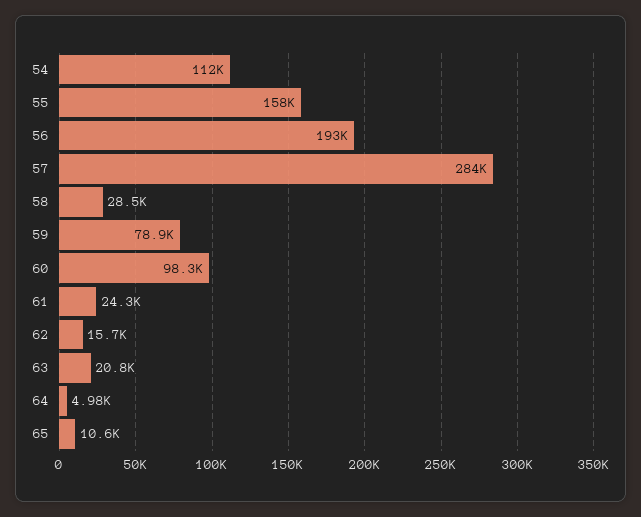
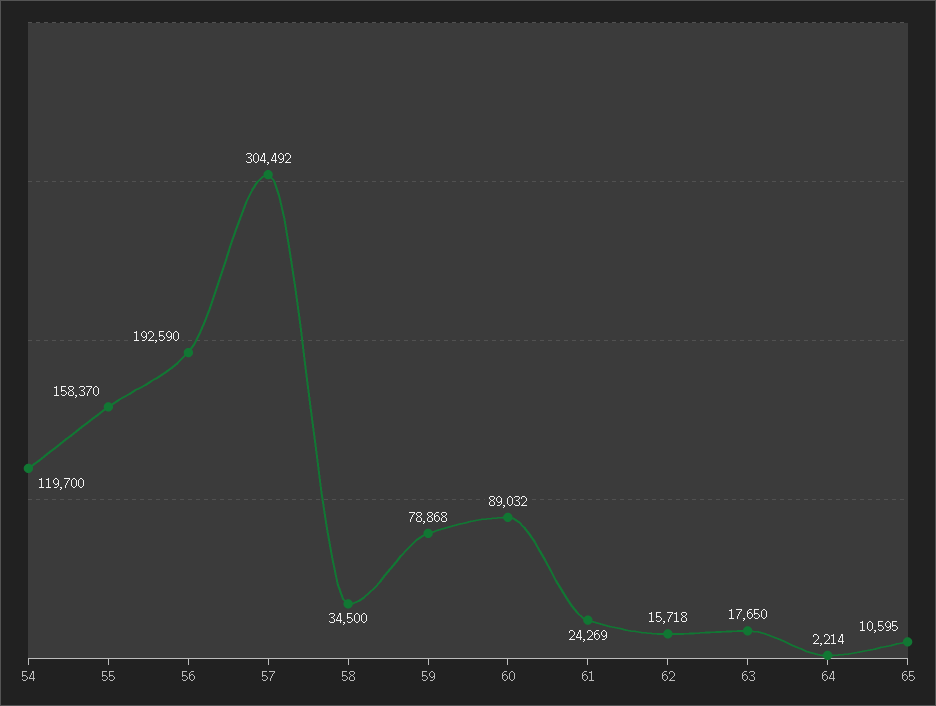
  {
-   "54": 112000,
+   "54": 119700,
    "55": 158370,
    "56": 192590,
-   "57": 284000,
+   "57": 304492,
-   "58": 28500,
+   "58": 34500,
    "59": 78868,
-   "60": 98300,
+   "60": 89032,
    "61": 24269,
    "62": 15718,
-   "63": 20800,
+   "63": 17650,
-   "64": 4980,
+   "64": 2214,
    "65": 10595
  }

